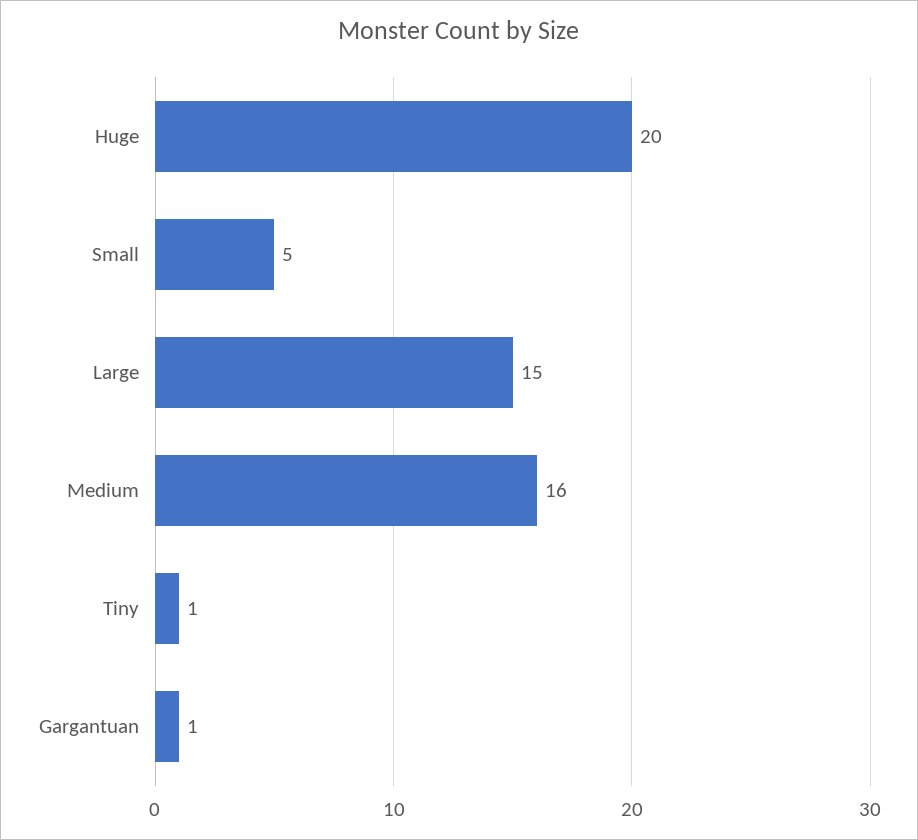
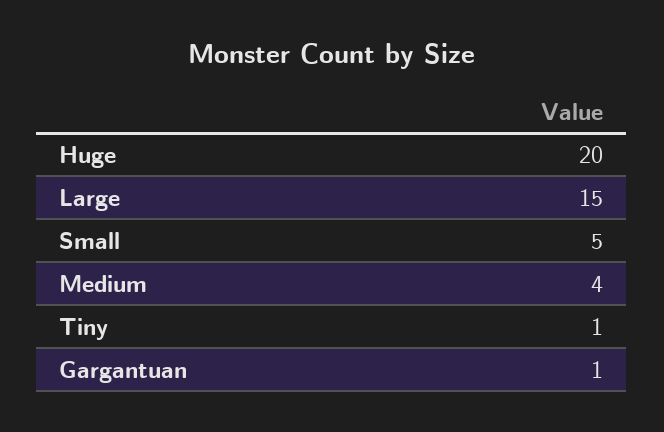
  {
    "Huge": 20,
    "Small": 5,
    "Large": 15,
-   "Medium": 16,
+   "Medium": 4,
    "Tiny": 1,
    "Gargantuan": 1
  }

